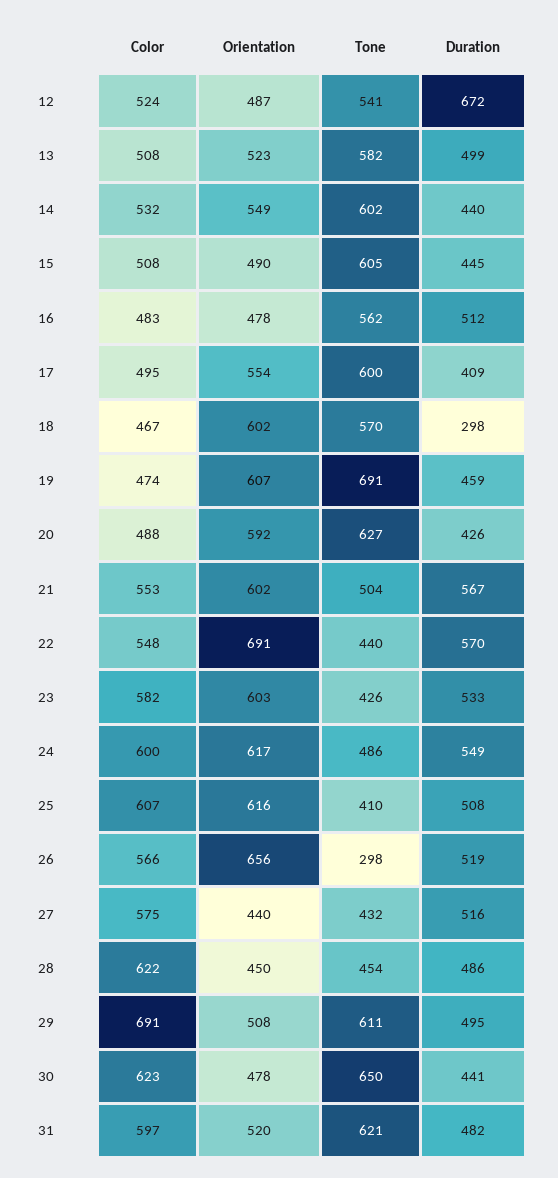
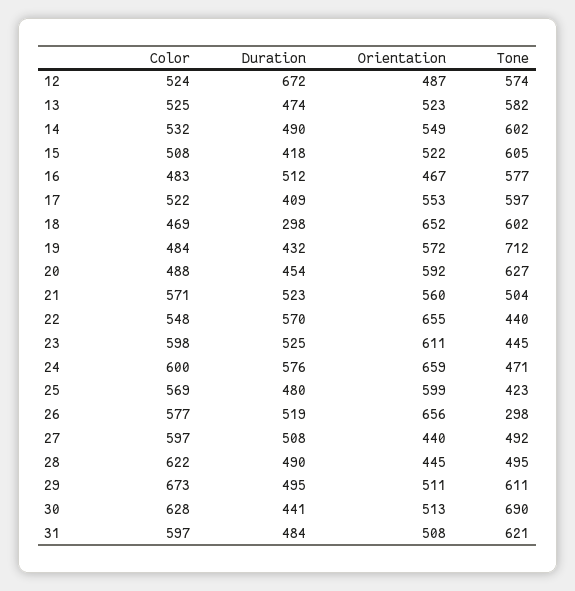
  {
    "Color": {
      "12": 524,
-     "13": 508,
+     "13": 525,
      "14": 532,
      "15": 508,
      "16": 483,
-     "17": 495,
+     "17": 522,
-     "18": 467,
+     "18": 469,
-     "19": 474,
+     "19": 484,
      "20": 488,
-     "21": 553,
+     "21": 571,
      "22": 548,
-     "23": 582,
+     "23": 598,
      "24": 600,
-     "25": 607,
+     "25": 569,
-     "26": 566,
+     "26": 577,
-     "27": 575,
+     "27": 597,
      "28": 622,
-     "29": 691,
+     "29": 673,
-     "30": 623,
+     "30": 628,
      "31": 597
    },
    "Orientation": {
      "12": 487,
      "13": 523,
      "14": 549,
-     "15": 490,
+     "15": 522,
-     "16": 478,
+     "16": 467,
-     "17": 554,
+     "17": 553,
-     "18": 602,
+     "18": 652,
-     "19": 607,
+     "19": 572,
      "20": 592,
-     "21": 602,
+     "21": 560,
-     "22": 691,
+     "22": 655,
-     "23": 603,
+     "23": 611,
-     "24": 617,
+     "24": 659,
-     "25": 616,
+     "25": 599,
      "26": 656,
      "27": 440,
-     "28": 450,
+     "28": 445,
-     "29": 508,
+     "29": 511,
-     "30": 478,
+     "30": 513,
-     "31": 520
+     "31": 508
    },
    "Tone": {
-     "12": 541,
+     "12": 574,
      "13": 582,
      "14": 602,
      "15": 605,
-     "16": 562,
+     "16": 577,
-     "17": 600,
+     "17": 597,
-     "18": 570,
+     "18": 602,
-     "19": 691,
+     "19": 712,
      "20": 627,
      "21": 504,
      "22": 440,
-     "23": 426,
+     "23": 445,
-     "24": 486,
+     "24": 471,
-     "25": 410,
+     "25": 423,
      "26": 298,
-     "27": 432,
+     "27": 492,
-     "28": 454,
+     "28": 495,
      "29": 611,
-     "30": 650,
+     "30": 690,
      "31": 621
    },
    "Duration": {
      "12": 672,
-     "13": 499,
+     "13": 474,
-     "14": 440,
+     "14": 490,
-     "15": 445,
+     "15": 418,
      "16": 512,
      "17": 409,
      "18": 298,
-     "19": 459,
+     "19": 432,
-     "20": 426,
+     "20": 454,
-     "21": 567,
+     "21": 523,
      "22": 570,
-     "23": 533,
+     "23": 525,
-     "24": 549,
+     "24": 576,
-     "25": 508,
+     "25": 480,
      "26": 519,
-     "27": 516,
+     "27": 508,
-     "28": 486,
+     "28": 490,
      "29": 495,
      "30": 441,
-     "31": 482
+     "31": 484
    }
  }

